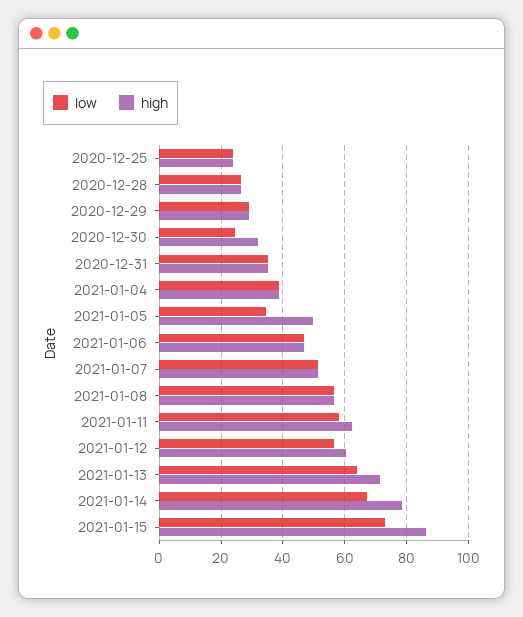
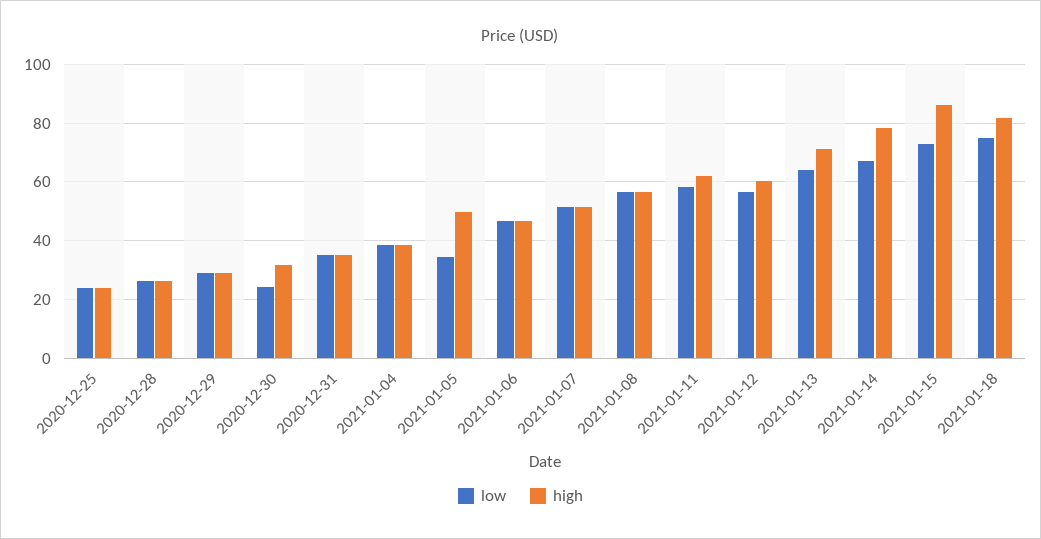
  {
    "low": {
      "2020-12-25": 24,
      "2020-12-28": 26,
      "2020-12-29": 30,
      "2020-12-30": 24,
      "2020-12-31": 36,
      "2021-01-04": 38,
      "2021-01-05": 34,
      "2021-01-06": 46,
      "2021-01-07": 52,
      "2021-01-08": 56,
      "2021-01-11": 58,
      "2021-01-12": 56,
      "2021-01-13": 64,
      "2021-01-14": 68,
-     "2021-01-15": 72
+     "2021-01-15": 72,
+     "2021-01-18": 75
    },
    "high": {
      "2020-12-25": 24,
      "2020-12-28": 26,
      "2020-12-29": 30,
      "2020-12-30": 32,
      "2020-12-31": 36,
      "2021-01-04": 38,
      "2021-01-05": 50,
      "2021-01-06": 46,
      "2021-01-07": 52,
      "2021-01-08": 56,
      "2021-01-11": 62,
      "2021-01-12": 60,
      "2021-01-13": 72,
      "2021-01-14": 78,
-     "2021-01-15": 86
+     "2021-01-15": 86,
+     "2021-01-18": 82.5
    }
  }

